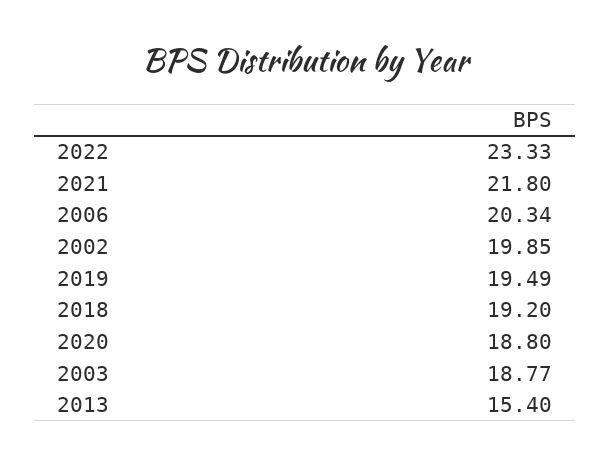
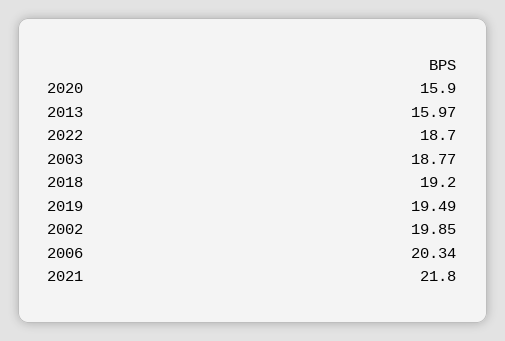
  {
-   "2022": 23.33,
+   "2022": 18.7,
    "2021": 21.8,
    "2006": 20.34,
    "2002": 19.85,
    "2019": 19.49,
    "2018": 19.2,
-   "2020": 18.8,
+   "2020": 15.9,
    "2003": 18.77,
-   "2013": 15.4
+   "2013": 15.97
  }

